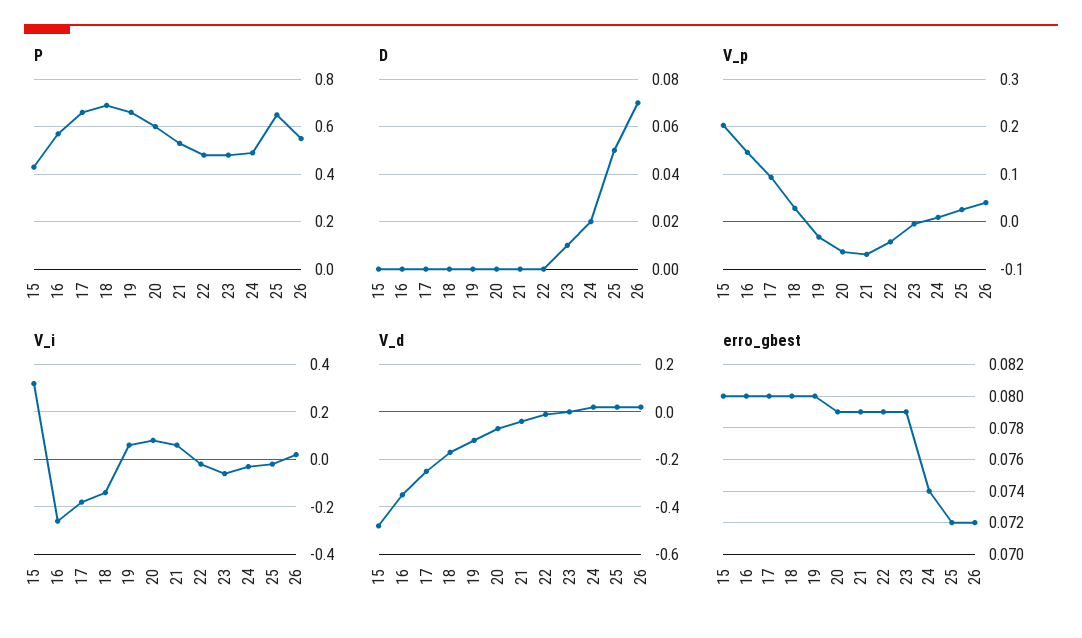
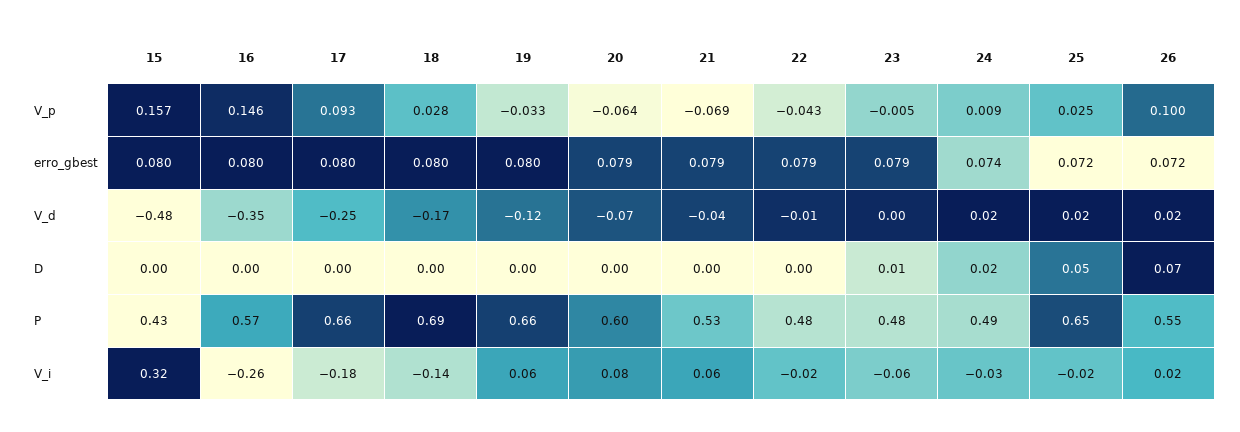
  {
    "P": {
      "15": 0.43,
      "16": 0.57,
      "17": 0.66,
      "18": 0.69,
      "19": 0.66,
      "20": 0.6,
      "21": 0.53,
      "22": 0.48,
      "23": 0.48,
      "24": 0.49,
      "25": 0.65,
      "26": 0.55
    },
    "D": {
      "15": 0,
      "16": 0,
      "17": 0,
      "18": 0,
      "19": 0,
      "20": 0,
      "21": 0,
      "22": 0,
      "23": 0.01,
      "24": 0.02,
      "25": 0.05,
      "26": 0.07
    },
    "V_p": {
-     "15": 0.2,
+     "15": 0.157,
      "16": 0.146,
      "17": 0.093,
      "18": 0.028,
      "19": -0.033,
      "20": -0.064,
      "21": -0.069,
      "22": -0.043,
      "23": -0.005,
      "24": 0.009,
      "25": 0.025,
-     "26": 0.04
+     "26": 0.1
    },
    "V_i": {
      "15": 0.32,
      "16": -0.26,
      "17": -0.18,
      "18": -0.14,
      "19": 0.06,
      "20": 0.08,
      "21": 0.06,
      "22": -0.02,
      "23": -0.06,
      "24": -0.03,
      "25": -0.02,
      "26": 0.02
    },
    "V_d": {
      "15": -0.48,
      "16": -0.35,
      "17": -0.25,
      "18": -0.17,
      "19": -0.12,
      "20": -0.07,
      "21": -0.04,
      "22": -0.01,
      "23": 0,
      "24": 0.02,
      "25": 0.02,
      "26": 0.02
    },
    "erro_gbest": {
      "15": 0.08,
      "16": 0.08,
      "17": 0.08,
      "18": 0.08,
      "19": 0.08,
      "20": 0.079,
      "21": 0.079,
      "22": 0.079,
      "23": 0.079,
      "24": 0.074,
      "25": 0.072,
      "26": 0.072
    }
  }

